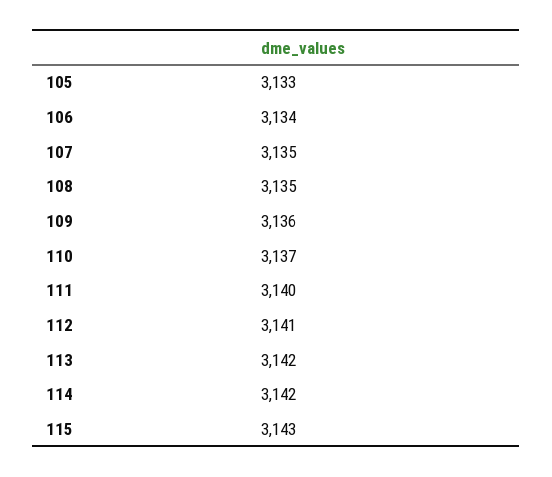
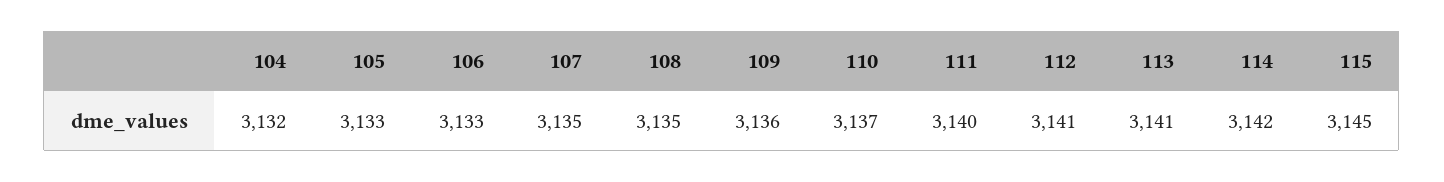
  {
    "105": 3133,
-   "106": 3134,
+   "106": 3133,
    "107": 3135,
    "108": 3135,
    "109": 3136,
    "110": 3137,
    "111": 3140,
    "112": 3141,
-   "113": 3142,
+   "113": 3141,
    "114": 3142,
-   "115": 3143
+   "115": 3145,
+   "104": 3132
  }

